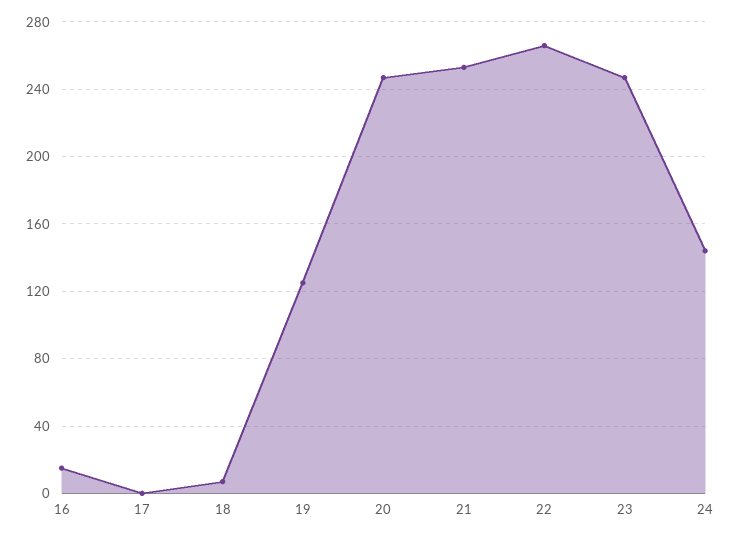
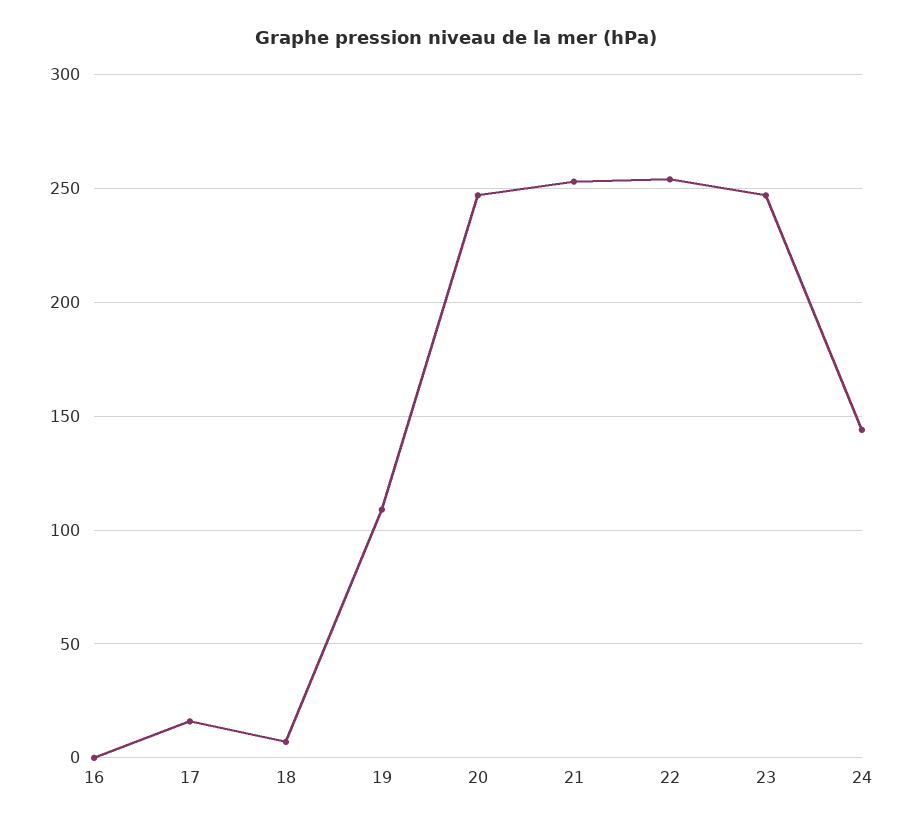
  {
-   "16": 15,
+   "16": 0,
-   "17": 0,
+   "17": 15,
    "18": 5,
-   "19": 125,
+   "19": 110,
    "20": 245,
    "21": 255,
-   "22": 265,
+   "22": 255,
    "23": 245,
    "24": 145
  }

